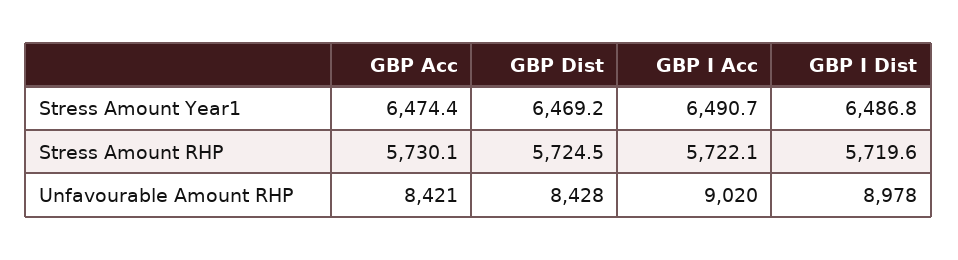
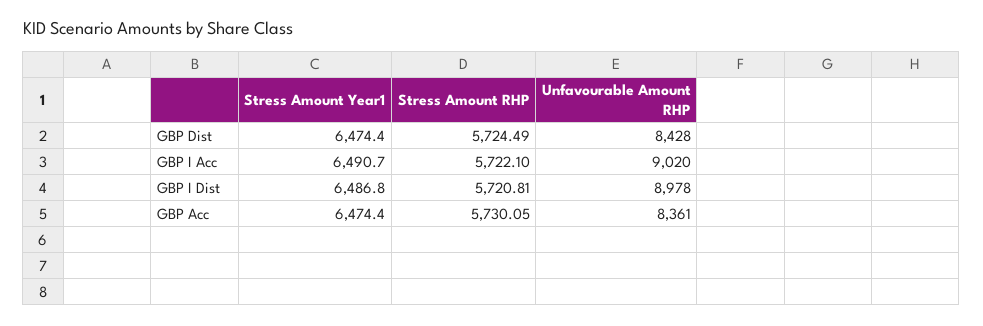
  {
    "GBP Acc": {
      "Stress Amount Year1": 6474.4,
      "Stress Amount RHP": 5730.05,
-     "Unfavourable Amount RHP": 8421
+     "Unfavourable Amount RHP": 8361
    },
    "GBP Dist": {
-     "Stress Amount Year1": 6469.2,
+     "Stress Amount Year1": 6474.4,
      "Stress Amount RHP": 5724.49,
      "Unfavourable Amount RHP": 8428
    },
    "GBP I Acc": {
      "Stress Amount Year1": 6490.7,
      "Stress Amount RHP": 5722.1,
      "Unfavourable Amount RHP": 9020
    },
    "GBP I Dist": {
      "Stress Amount Year1": 6486.8,
-     "Stress Amount RHP": 5719.6,
+     "Stress Amount RHP": 5720.81,
      "Unfavourable Amount RHP": 8978
    }
  }

